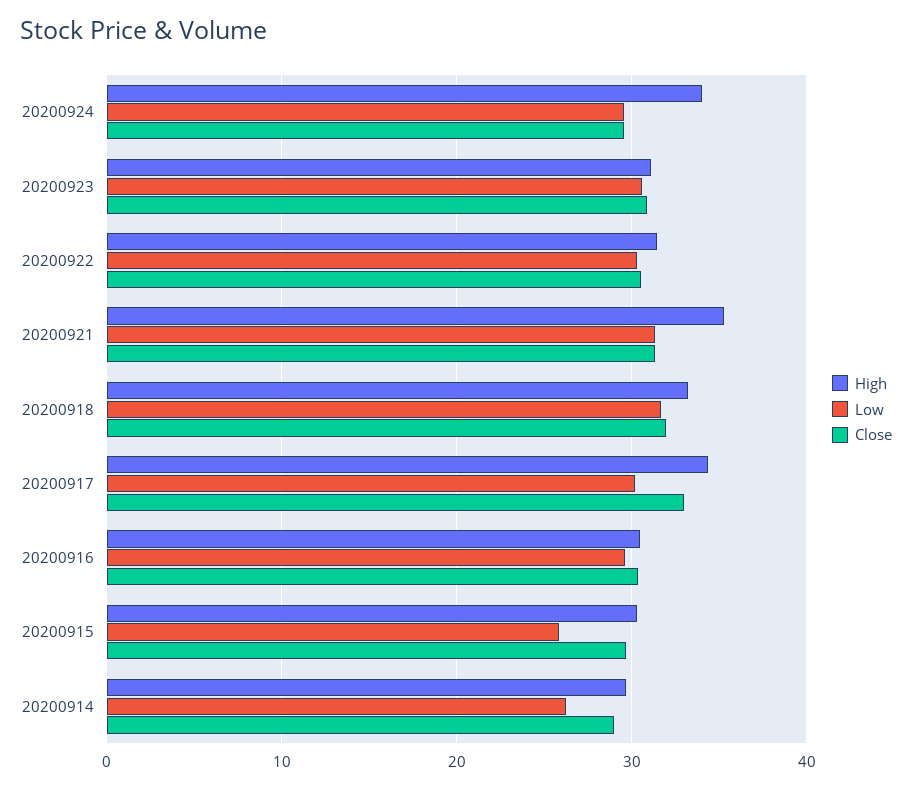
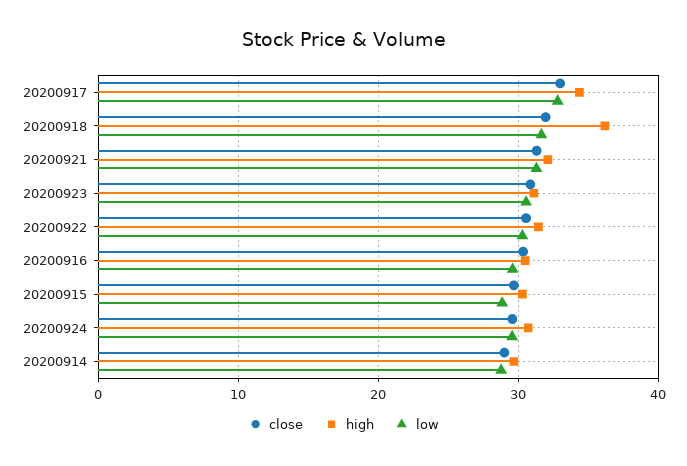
  {
    "High": {
-     "20200924": 34,
+     "20200924": 31,
      "20200923": 31,
      "20200922": 31,
-     "20200921": 35,
+     "20200921": 32,
-     "20200918": 33,
+     "20200918": 36,
      "20200917": 34,
      "20200916": 31,
      "20200915": 30,
      "20200914": 30
    },
    "Low": {
      "20200924": 30,
      "20200923": 31,
      "20200922": 30,
      "20200921": 31,
      "20200918": 32,
-     "20200917": 30,
+     "20200917": 33,
      "20200916": 30,
-     "20200915": 26,
+     "20200915": 29,
-     "20200914": 26
+     "20200914": 29
    },
    "Close": {
      "20200924": 30,
      "20200923": 31,
      "20200922": 31,
      "20200921": 31,
      "20200918": 32,
      "20200917": 33,
      "20200916": 30,
      "20200915": 30,
      "20200914": 29
    }
  }

